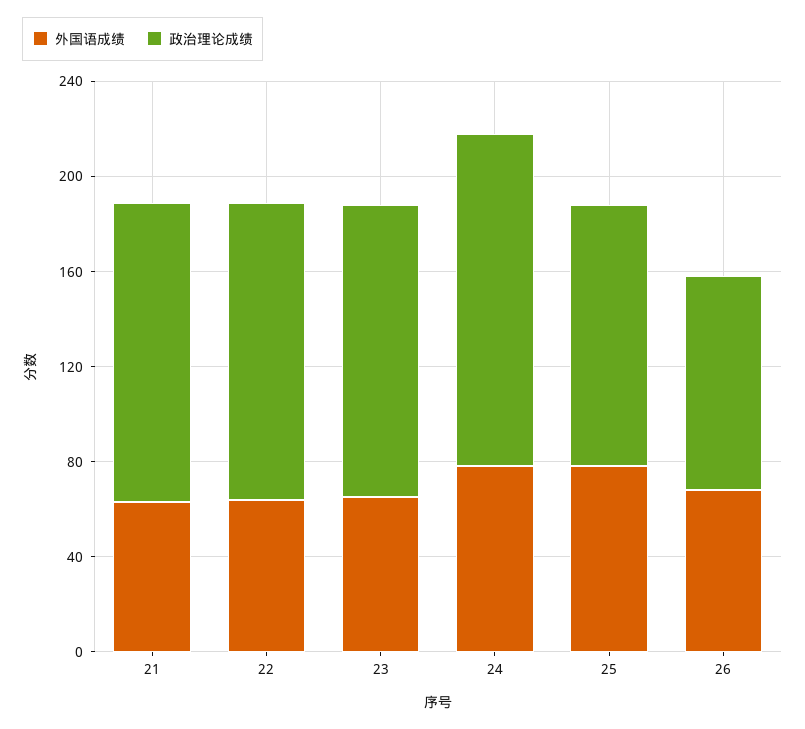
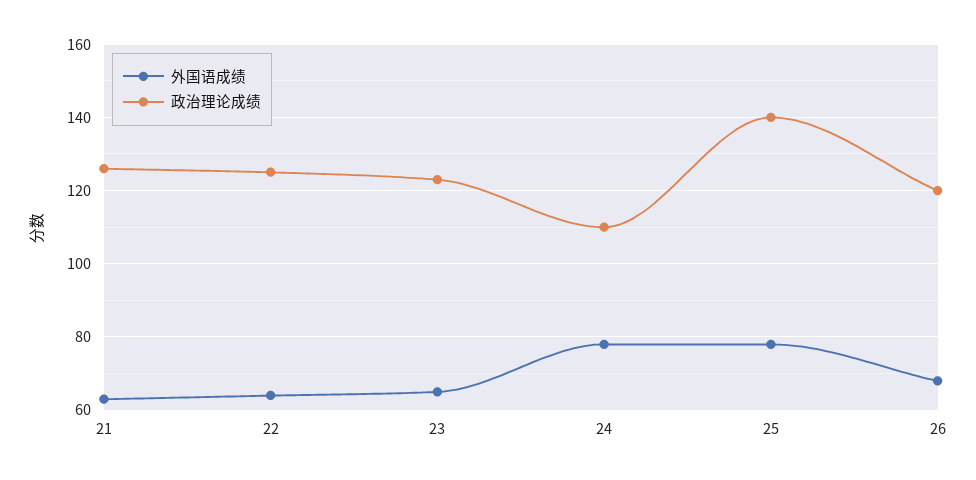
  {
    "外国语成绩": {
      "21": 65,
      "22": 65,
      "23": 65,
      "24": 80,
      "25": 80,
      "26": 70
    },
    "政治理论成绩": {
      "21": 125,
      "22": 125,
      "23": 125,
-     "24": 140,
+     "24": 110,
-     "25": 110,
+     "25": 140,
-     "26": 90
+     "26": 120
    }
  }

